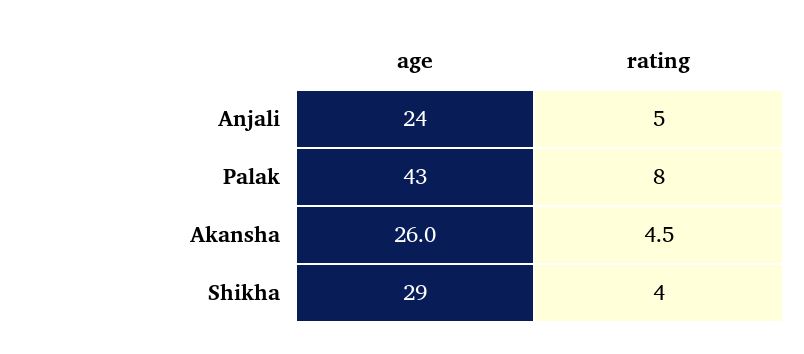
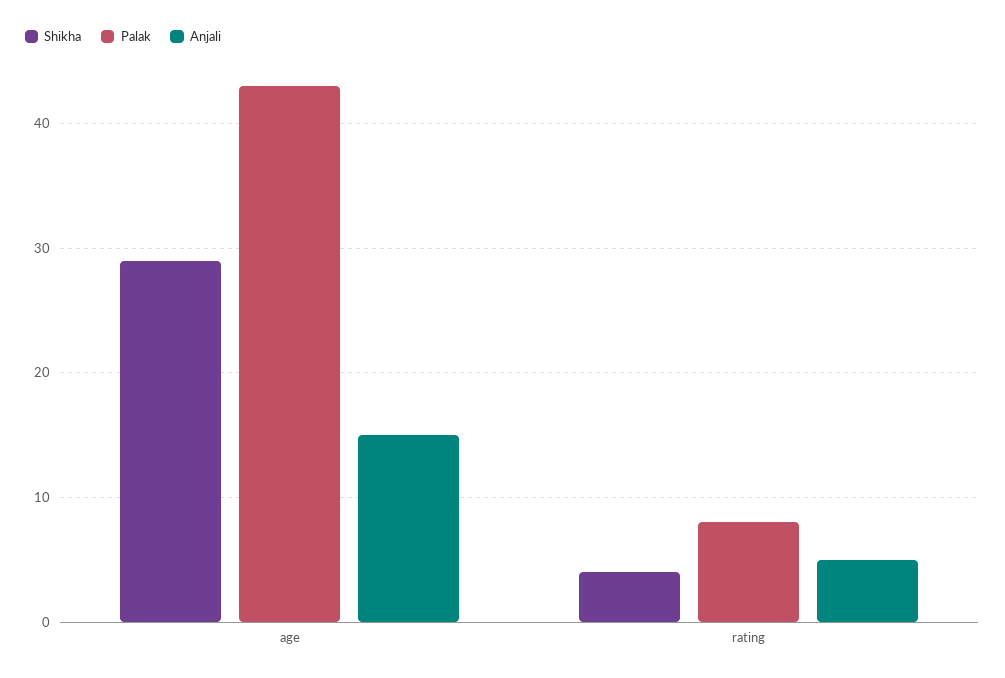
  {
    "Anjali": {
-     "age": 24,
+     "age": 15,
      "rating": 5
    },
    "Palak": {
      "age": 43,
      "rating": 8
    },
-   "Akansha": {
-     "age": 26,
-     "rating": 4.5
-   },
    "Shikha": {
      "age": 29,
      "rating": 4
    }
  }

